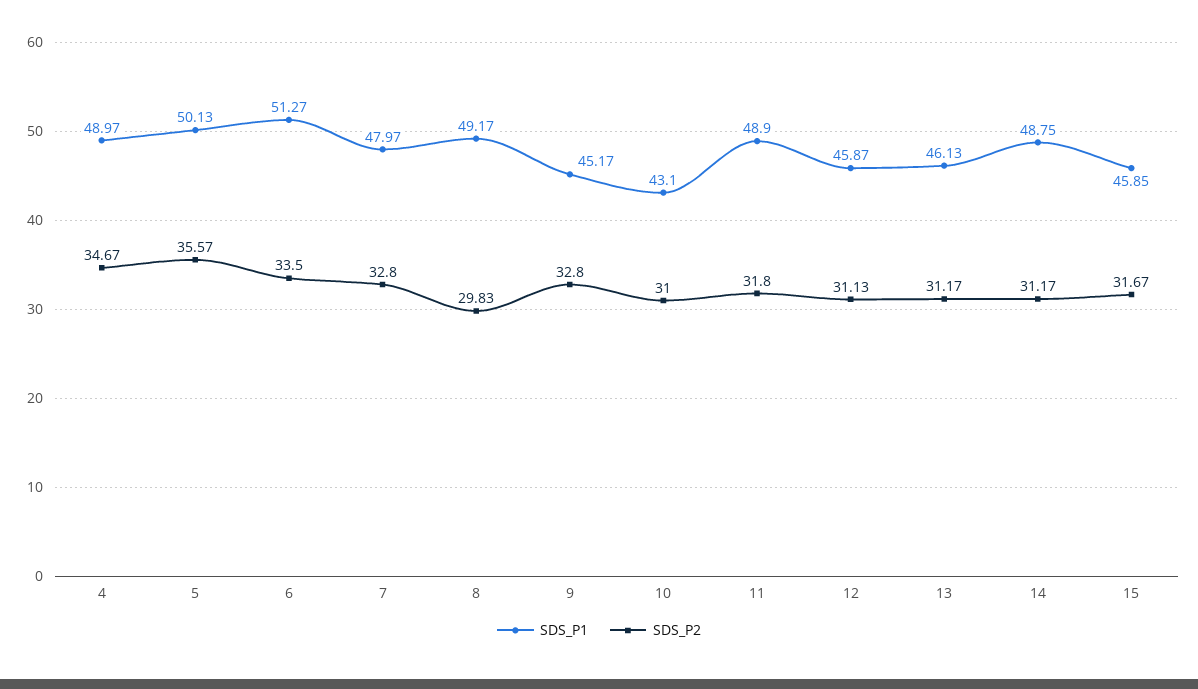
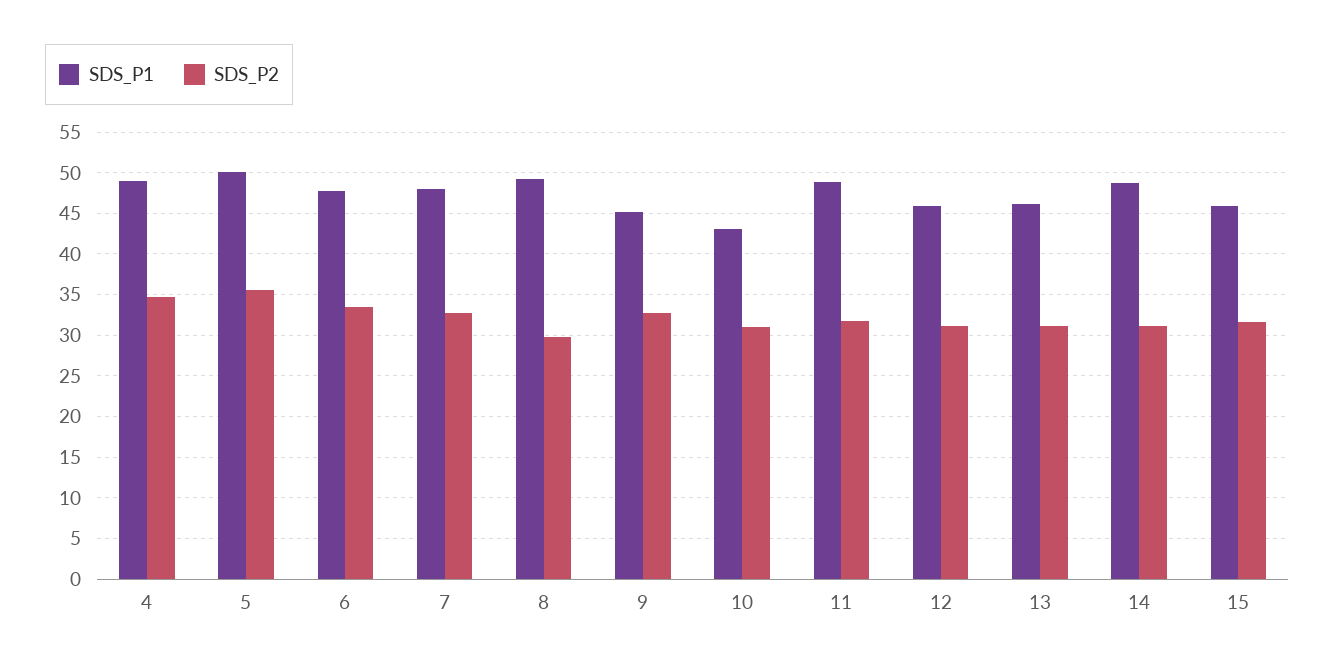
  {
    "SDS_P1": {
      "4": 48.97,
      "5": 50.13,
-     "6": 51.27,
+     "6": 48,
      "7": 47.97,
      "8": 49.17,
      "9": 45.17,
      "10": 43.1,
      "11": 48.9,
      "12": 45.87,
      "13": 46.13,
      "14": 48.75,
      "15": 45.85
    },
    "SDS_P2": {
      "4": 34.67,
      "5": 35.57,
      "6": 33.5,
      "7": 32.8,
      "8": 29.83,
      "9": 32.8,
      "10": 31,
      "11": 31.8,
      "12": 31.13,
      "13": 31.17,
      "14": 31.17,
      "15": 31.67
    }
  }

